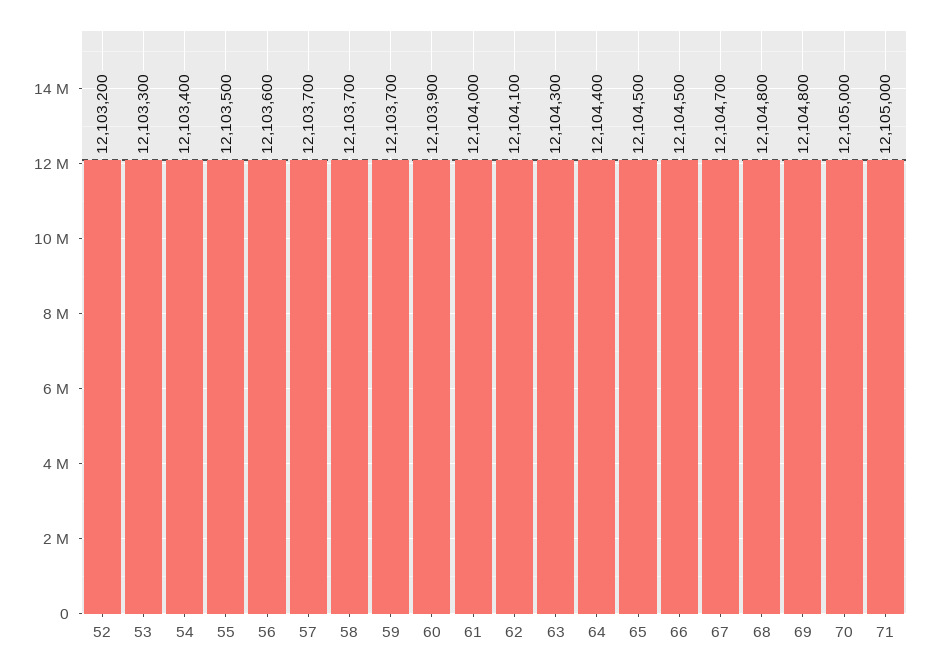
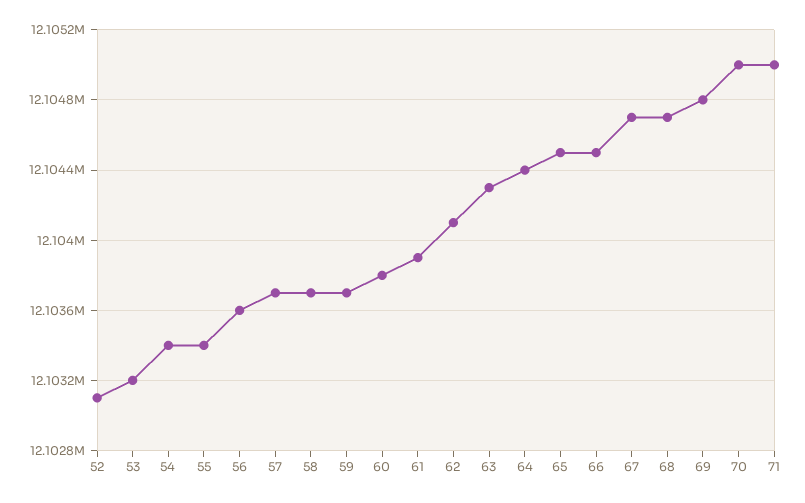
  {
-   "52": 12103200,
+   "52": 12103100,
-   "53": 12103300,
+   "53": 12103200,
    "54": 12103400,
-   "55": 12103500,
+   "55": 12103400,
    "56": 12103600,
    "57": 12103700,
    "58": 12103700,
    "59": 12103700,
-   "60": 12103900,
+   "60": 12103800,
-   "61": 12104000,
+   "61": 12103900,
    "62": 12104100,
    "63": 12104300,
    "64": 12104400,
    "65": 12104500,
    "66": 12104500,
    "67": 12104700,
-   "68": 12104800,
+   "68": 12104700,
    "69": 12104800,
    "70": 12105000,
    "71": 12105000
  }

